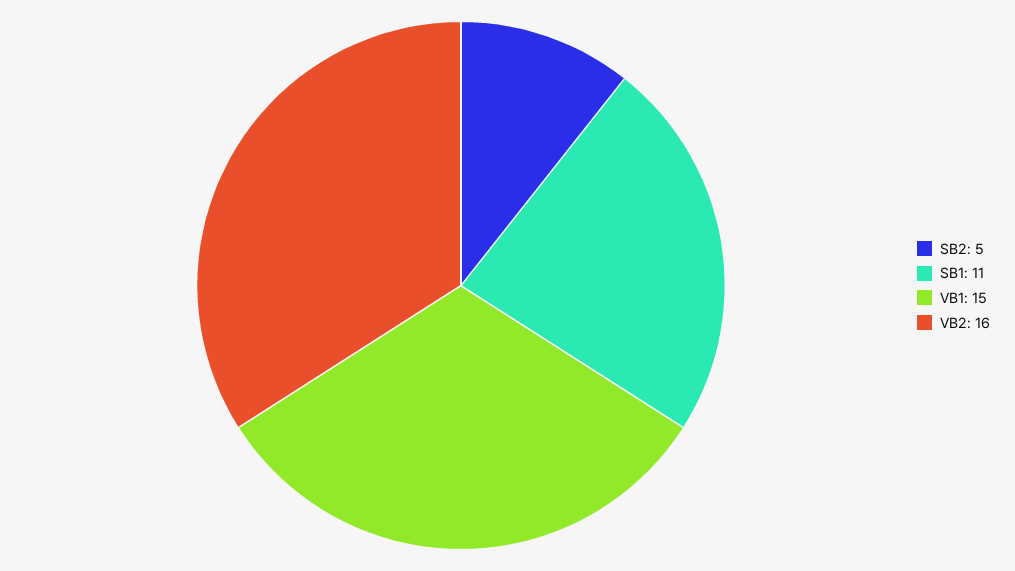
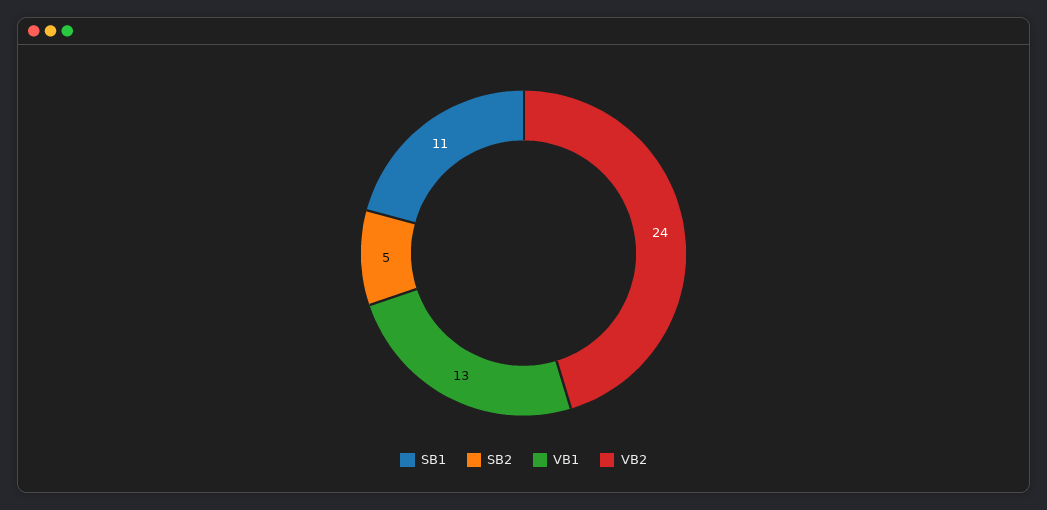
  {
    "SB2": 5,
    "SB1": 11,
-   "VB1": 15,
+   "VB1": 13,
-   "VB2": 16
+   "VB2": 24
  }

